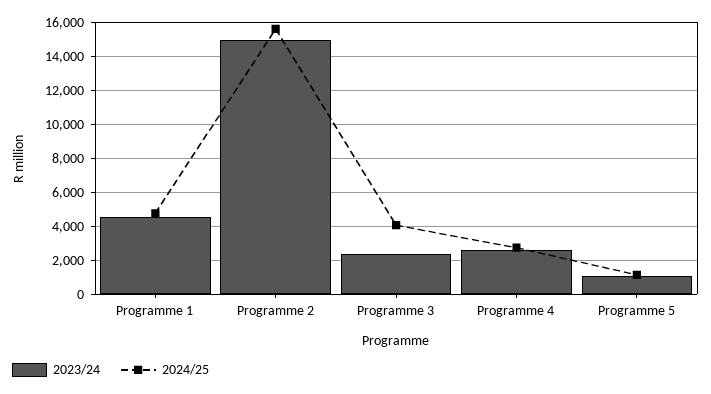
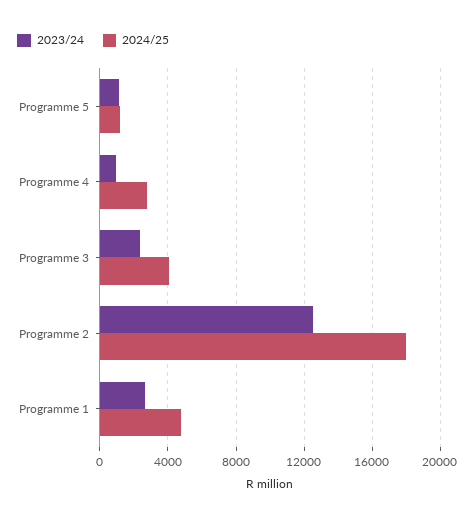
  {
    "2023/24": {
-     "Programme 1": 4500,
+     "Programme 1": 2500,
-     "Programme 2": 15000,
+     "Programme 2": 12500,
      "Programme 3": 2500,
-     "Programme 4": 2500,
+     "Programme 4": 1000,
      "Programme 5": 1000
    },
    "2024/25": {
      "Programme 1": 5000,
-     "Programme 2": 15500,
+     "Programme 2": 18000,
      "Programme 3": 4000,
      "Programme 4": 2500,
      "Programme 5": 1000
    }
  }

